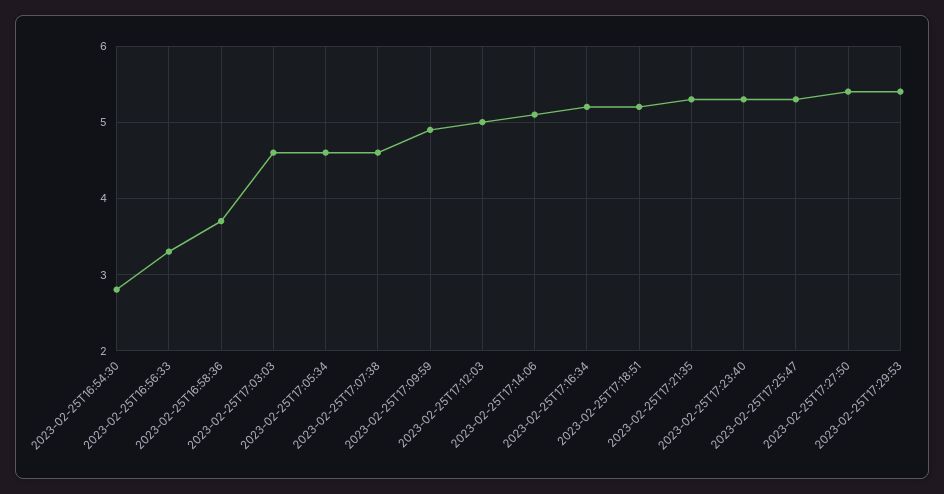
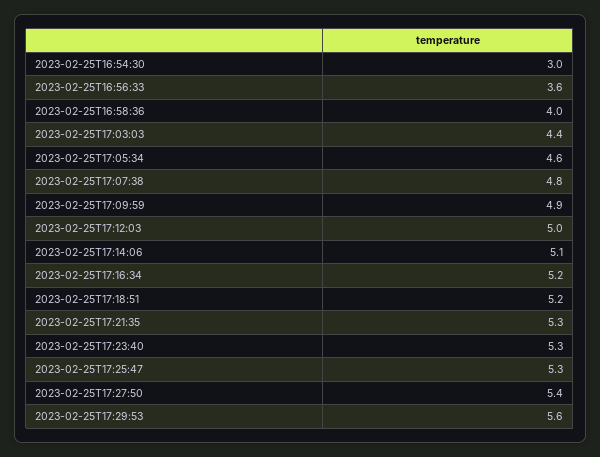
  {
-   "2023-02-25T16:54:30": 2.8,
+   "2023-02-25T16:54:30": 3,
-   "2023-02-25T16:56:33": 3.3,
+   "2023-02-25T16:56:33": 3.6,
-   "2023-02-25T16:58:36": 3.7,
+   "2023-02-25T16:58:36": 4,
-   "2023-02-25T17:03:03": 4.6,
+   "2023-02-25T17:03:03": 4.4,
    "2023-02-25T17:05:34": 4.6,
-   "2023-02-25T17:07:38": 4.6,
+   "2023-02-25T17:07:38": 4.8,
    "2023-02-25T17:09:59": 4.9,
    "2023-02-25T17:12:03": 5,
    "2023-02-25T17:14:06": 5.1,
    "2023-02-25T17:16:34": 5.2,
    "2023-02-25T17:18:51": 5.2,
    "2023-02-25T17:21:35": 5.3,
    "2023-02-25T17:23:40": 5.3,
    "2023-02-25T17:25:47": 5.3,
    "2023-02-25T17:27:50": 5.4,
-   "2023-02-25T17:29:53": 5.4
+   "2023-02-25T17:29:53": 5.6
  }

